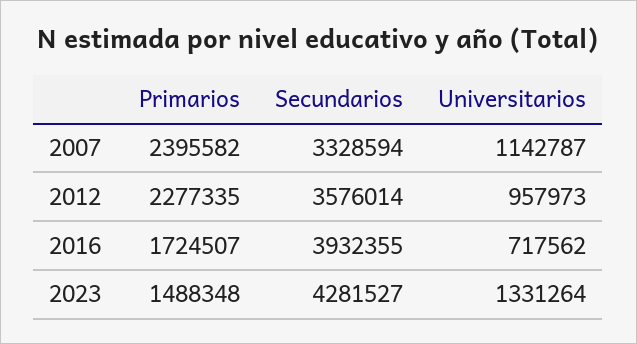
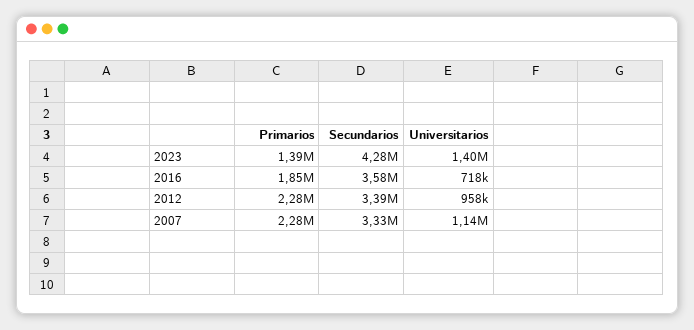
  {
    "Primarios": {
-     "2007": 2395582,
+     "2007": 2280000,
      "2012": 2277335,
-     "2016": 1724507,
+     "2016": 1850000,
-     "2023": 1488348
+     "2023": 1390000
    },
    "Secundarios": {
      "2007": 3328594,
-     "2012": 3576014,
+     "2012": 3390000,
-     "2016": 3932355,
+     "2016": 3580000,
      "2023": 4281527
    },
    "Universitarios": {
      "2007": 1142787,
      "2012": 957973,
      "2016": 717562,
-     "2023": 1331264
+     "2023": 1400000
    }
  }

